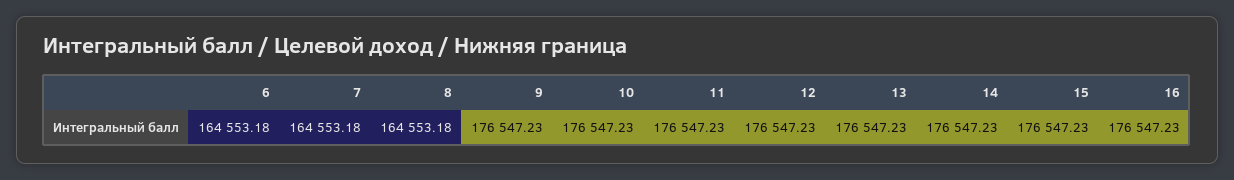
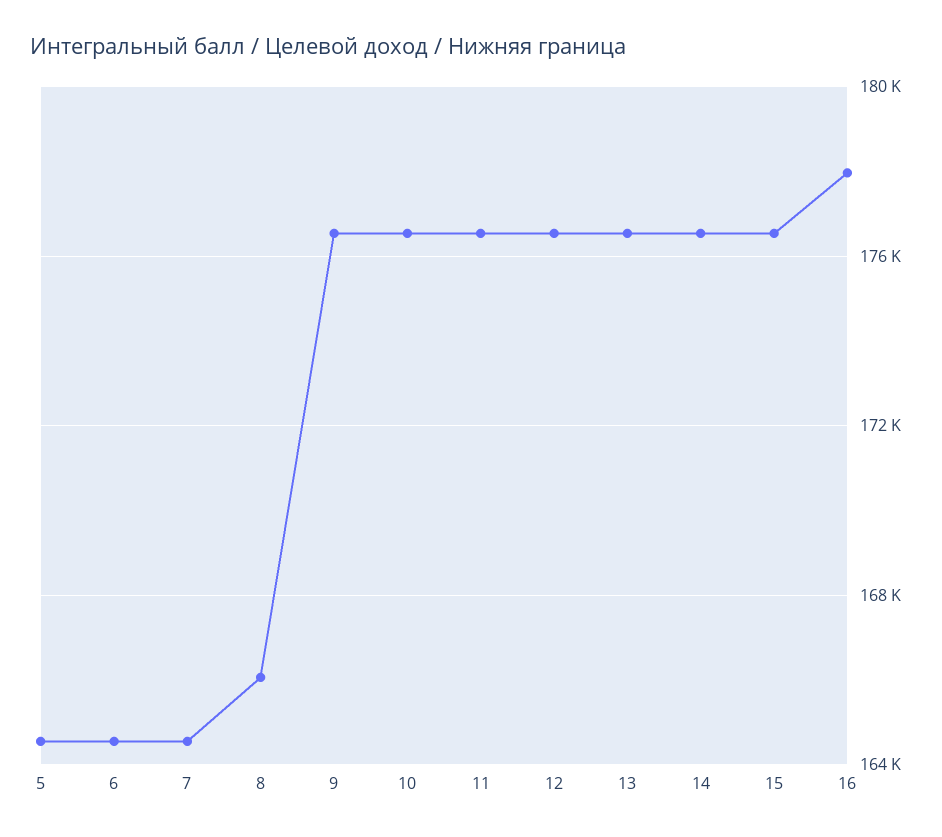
  {
    "6": 164553.18,
    "7": 164553.18,
-   "8": 164553.18,
+   "8": 166000,
    "9": 176547.23,
    "10": 176547.23,
    "11": 176547.23,
    "12": 176547.23,
    "13": 176547.23,
    "14": 176547.23,
    "15": 176547.23,
-   "16": 176547.23
+   "16": 178000,
+   "5": 164500
  }

